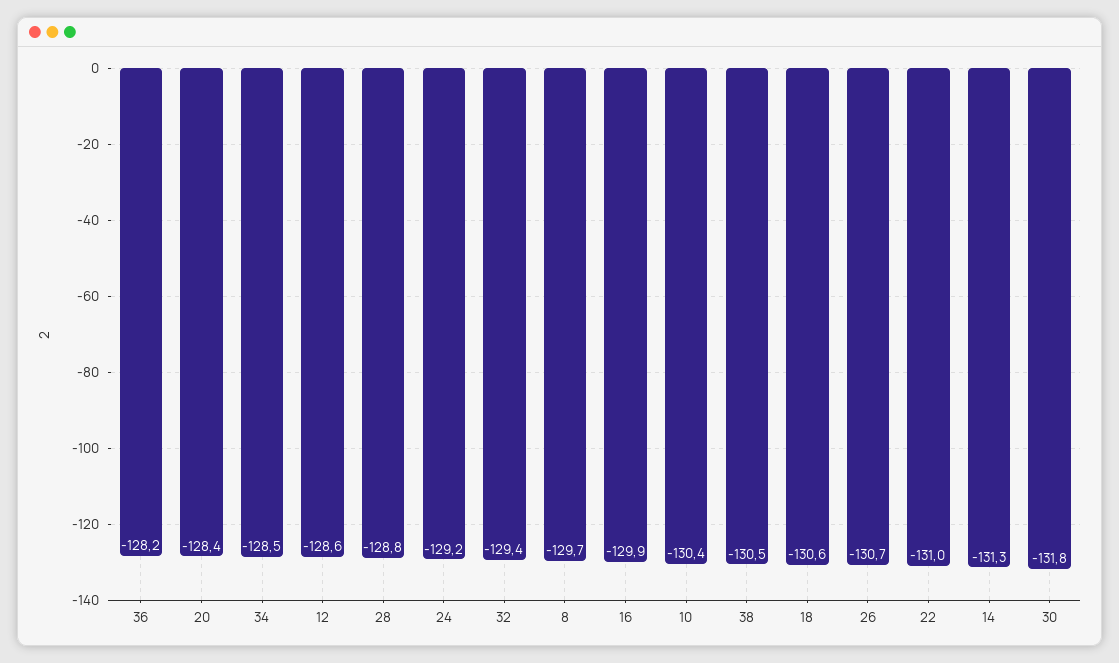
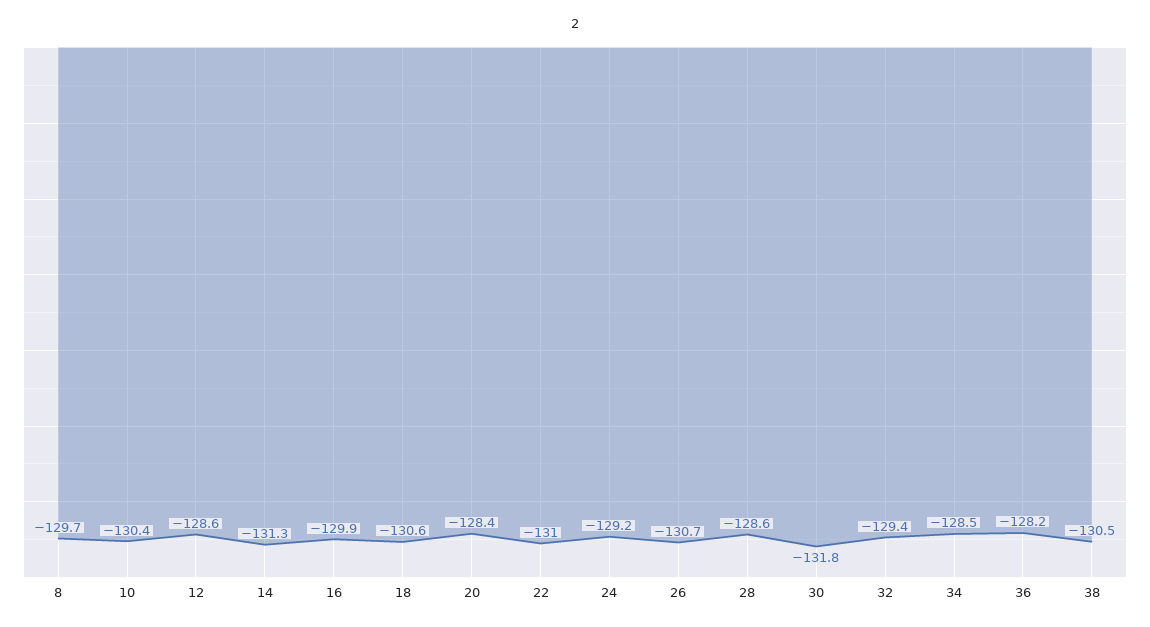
  {
    "36": -128.2,
    "20": -128.4,
    "34": -128.5,
    "12": -128.6,
-   "28": -128.8,
+   "28": -128.6,
    "24": -129.2,
    "32": -129.4,
    "8": -129.7,
    "16": -129.9,
    "10": -130.4,
    "38": -130.5,
    "18": -130.6,
    "26": -130.7,
    "22": -131,
    "14": -131.3,
    "30": -131.8
  }

